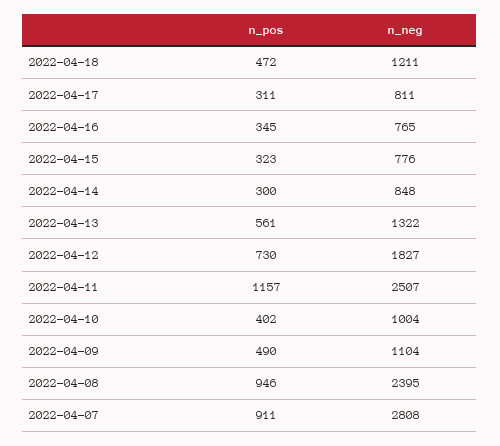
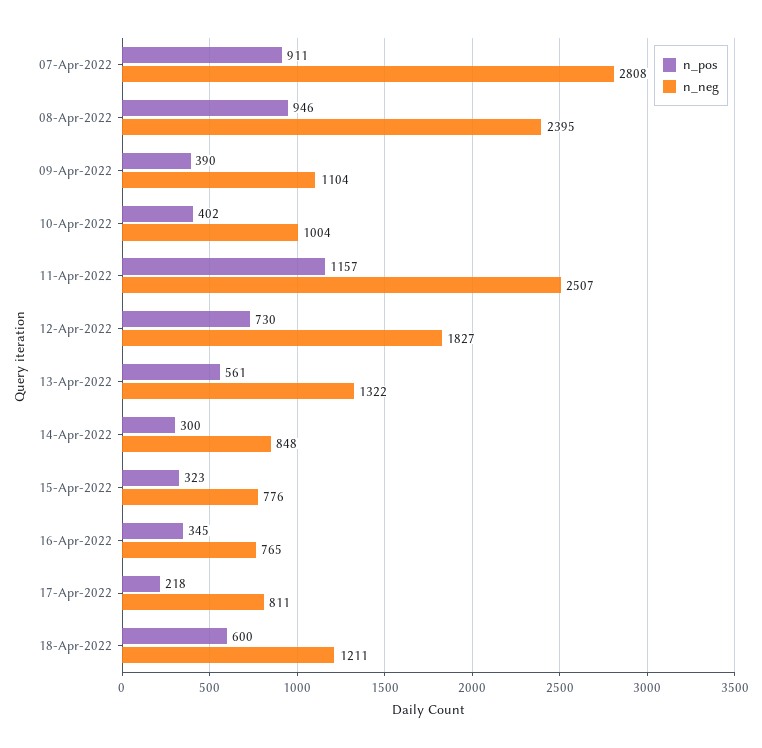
  {
    "n_pos": {
-     "2022-04-18": 472,
+     "2022-04-18": 600,
-     "2022-04-17": 311,
+     "2022-04-17": 218,
      "2022-04-16": 345,
      "2022-04-15": 323,
      "2022-04-14": 300,
      "2022-04-13": 561,
      "2022-04-12": 730,
      "2022-04-11": 1157,
      "2022-04-10": 402,
-     "2022-04-09": 490,
+     "2022-04-09": 390,
      "2022-04-08": 946,
      "2022-04-07": 911
    },
    "n_neg": {
      "2022-04-18": 1211,
      "2022-04-17": 811,
      "2022-04-16": 765,
      "2022-04-15": 776,
      "2022-04-14": 848,
      "2022-04-13": 1322,
      "2022-04-12": 1827,
      "2022-04-11": 2507,
      "2022-04-10": 1004,
      "2022-04-09": 1104,
      "2022-04-08": 2395,
      "2022-04-07": 2808
    }
  }

